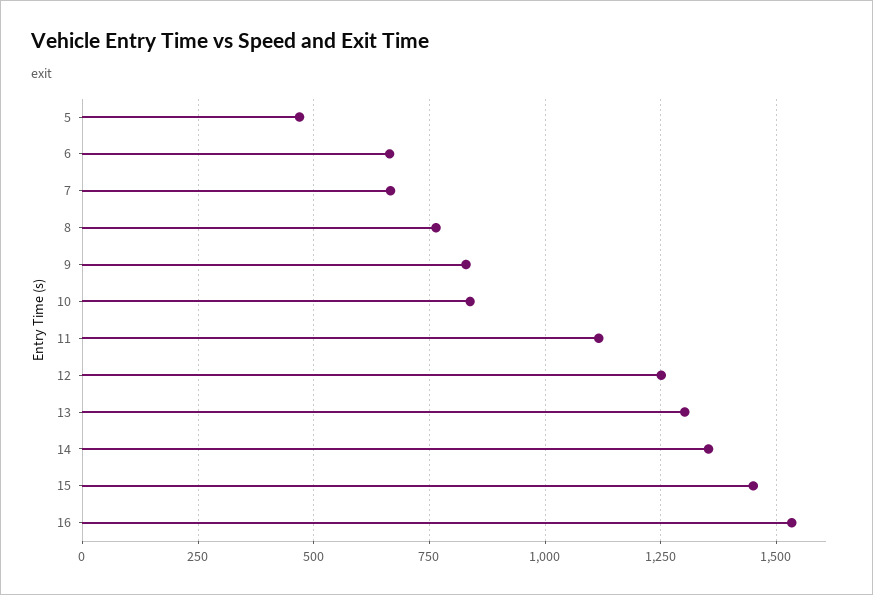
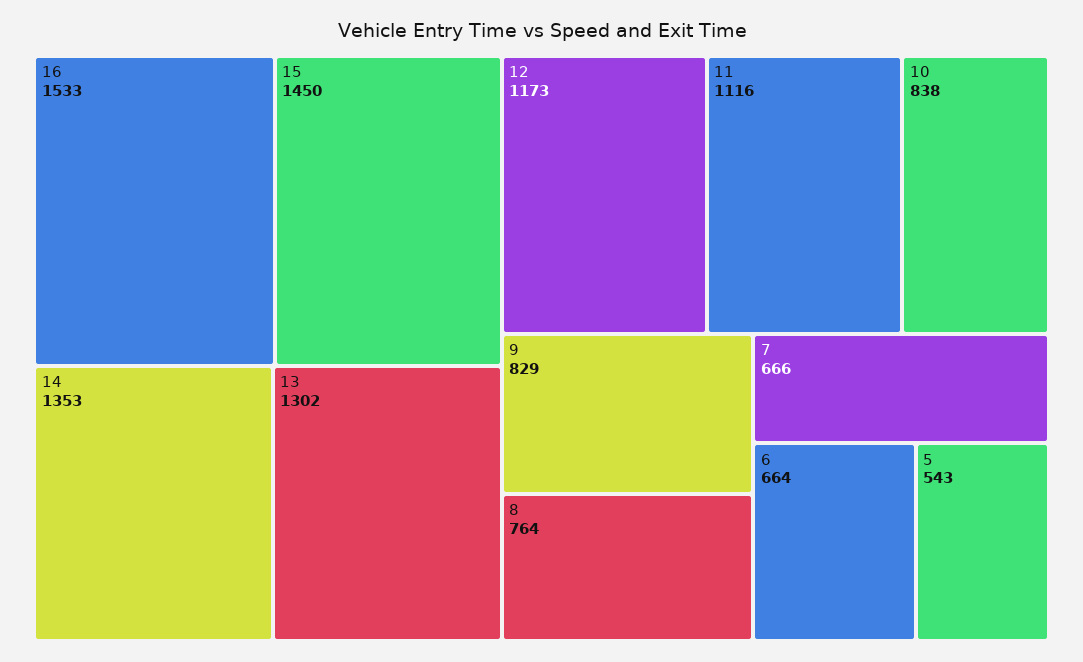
  {
-   "5": 475,
+   "5": 543,
    "6": 664,
    "7": 666,
    "8": 764,
    "9": 829,
    "10": 838,
    "11": 1116,
-   "12": 1250,
+   "12": 1173,
    "13": 1302,
    "14": 1353,
    "15": 1450,
    "16": 1533
  }

